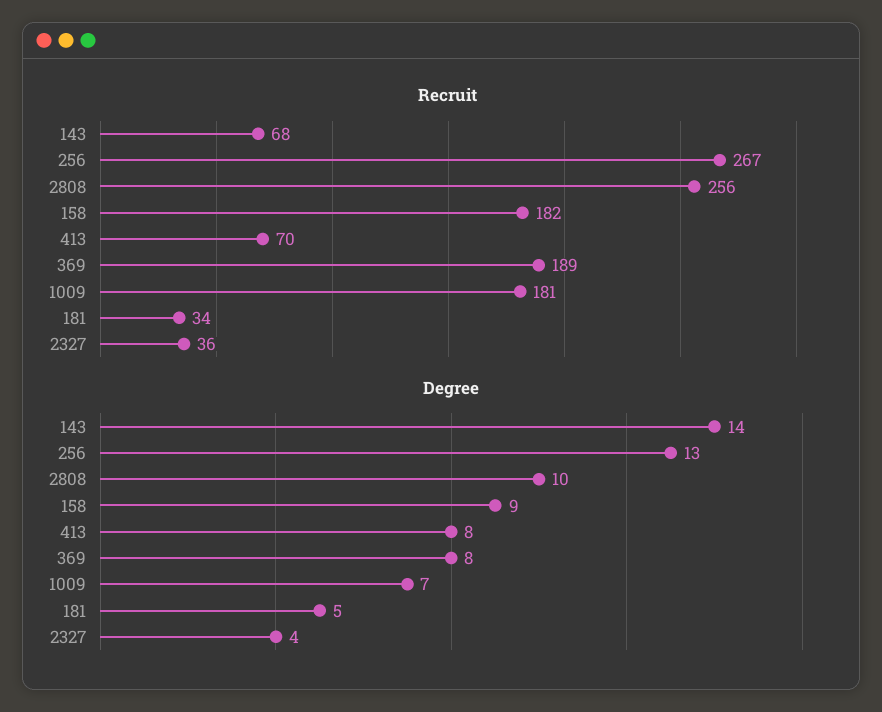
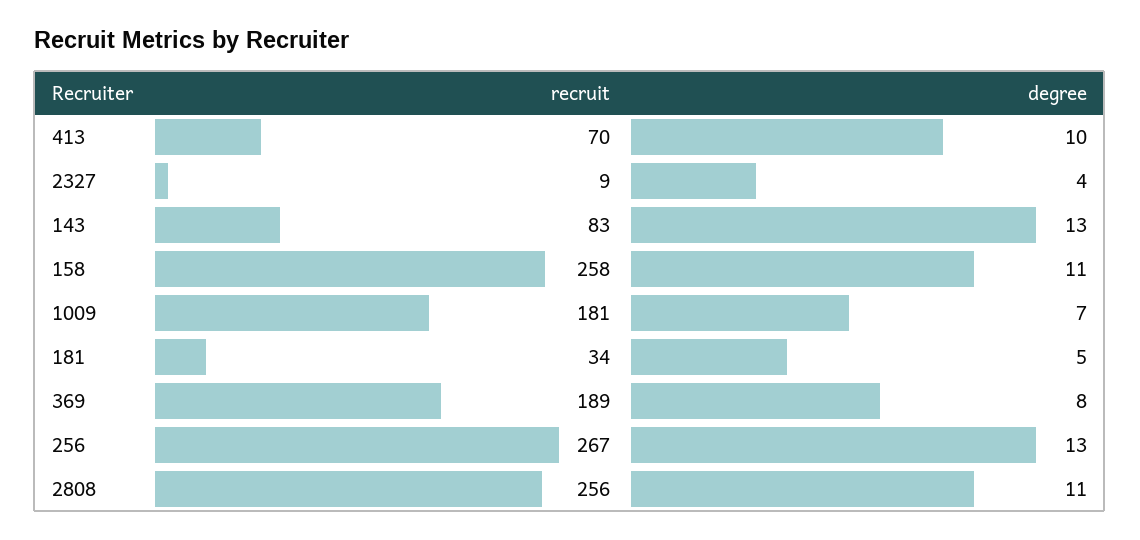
  {
    "Recruit": {
-     "143": 68,
+     "143": 83,
      "256": 267,
      "2808": 256,
-     "158": 182,
+     "158": 258,
      "413": 70,
      "369": 189,
      "1009": 181,
      "181": 34,
-     "2327": 36
+     "2327": 9
    },
    "Degree": {
-     "143": 14,
+     "143": 13,
      "256": 13,
-     "2808": 10,
+     "2808": 11,
-     "158": 9,
+     "158": 11,
-     "413": 8,
+     "413": 10,
      "369": 8,
      "1009": 7,
      "181": 5,
      "2327": 4
    }
  }

